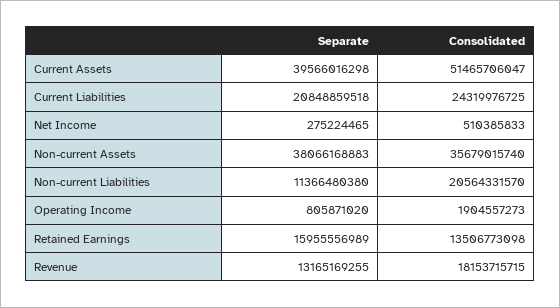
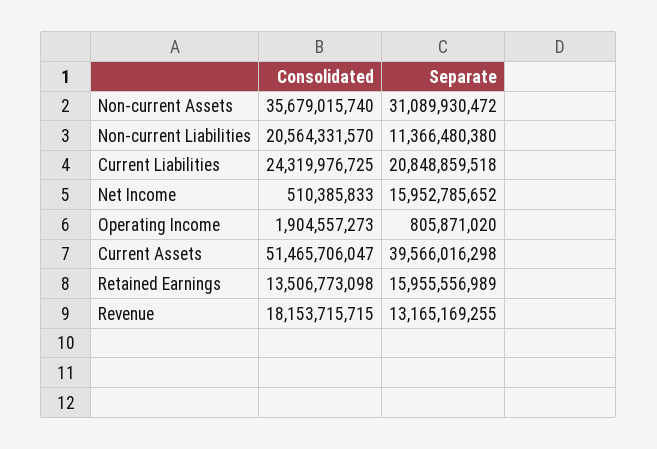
  {
    "Separate": {
      "Current Assets": 39566016298,
      "Current Liabilities": 20848859518,
-     "Net Income": 275224465,
+     "Net Income": 15952785652,
-     "Non-current Assets": 38066168883,
+     "Non-current Assets": 31089930472,
      "Non-current Liabilities": 11366480380,
      "Operating Income": 805871020,
      "Retained Earnings": 15955556989,
      "Revenue": 13165169255
    },
    "Consolidated": {
      "Current Assets": 51465706047,
      "Current Liabilities": 24319976725,
      "Net Income": 510385833,
      "Non-current Assets": 35679015740,
      "Non-current Liabilities": 20564331570,
      "Operating Income": 1904557273,
      "Retained Earnings": 13506773098,
      "Revenue": 18153715715
    }
  }

